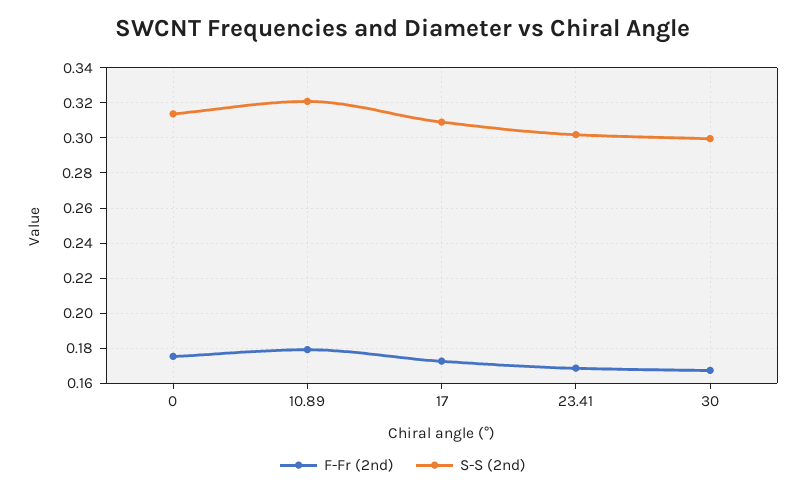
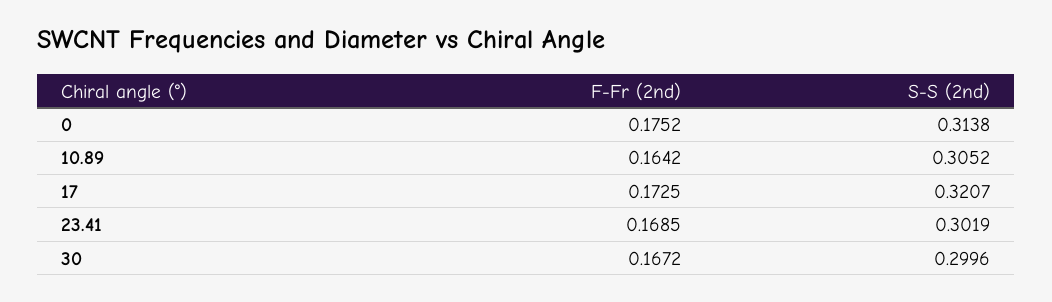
  {
    "F-Fr (2nd)": {
      "0": 0.1752,
-     "10.89": 0.18,
+     "10.89": 0.1642,
      "17": 0.1725,
      "23.41": 0.1685,
      "30": 0.1672
    },
    "S-S (2nd)": {
      "0": 0.3138,
-     "10.89": 0.32,
+     "10.89": 0.3052,
-     "17": 0.31,
+     "17": 0.3207,
      "23.41": 0.3019,
      "30": 0.2996
    }
  }

